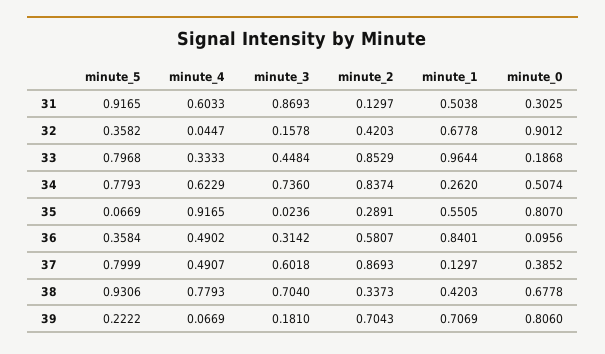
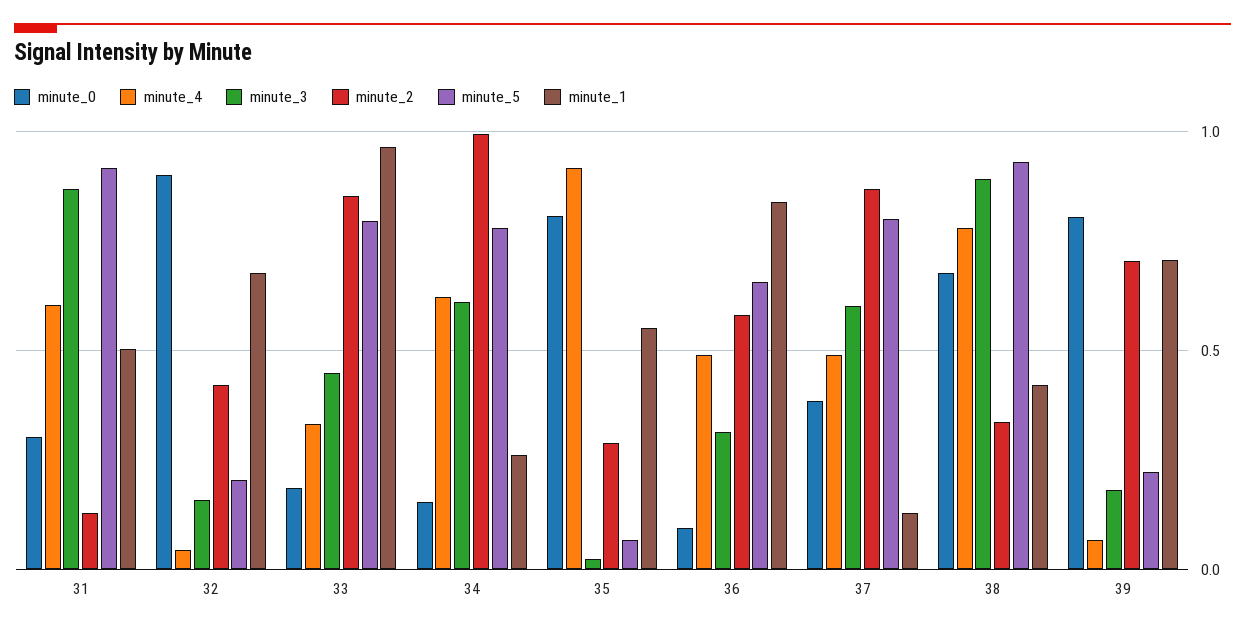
  {
    "minute_5": {
      "31": 0.9165,
-     "32": 0.3582,
+     "32": 0.2,
      "33": 0.7968,
      "34": 0.7793,
      "35": 0.0669,
-     "36": 0.3584,
+     "36": 0.65,
      "37": 0.7999,
      "38": 0.9306,
      "39": 0.2222
    },
    "minute_4": {
      "31": 0.6033,
      "32": 0.0447,
      "33": 0.3333,
      "34": 0.6229,
      "35": 0.9165,
      "36": 0.4902,
      "37": 0.4907,
      "38": 0.7793,
      "39": 0.0669
    },
    "minute_3": {
      "31": 0.8693,
      "32": 0.1578,
      "33": 0.4484,
-     "34": 0.736,
+     "34": 0.6,
      "35": 0.0236,
      "36": 0.3142,
      "37": 0.6018,
-     "38": 0.704,
+     "38": 0.9,
      "39": 0.181
    },
    "minute_2": {
      "31": 0.1297,
      "32": 0.4203,
      "33": 0.8529,
-     "34": 0.8374,
+     "34": 1,
      "35": 0.2891,
      "36": 0.5807,
      "37": 0.8693,
      "38": 0.3373,
      "39": 0.7043
    },
    "minute_1": {
      "31": 0.5038,
      "32": 0.6778,
      "33": 0.9644,
      "34": 0.262,
      "35": 0.5505,
      "36": 0.8401,
      "37": 0.1297,
      "38": 0.4203,
      "39": 0.7069
    },
    "minute_0": {
      "31": 0.3025,
      "32": 0.9012,
      "33": 0.1868,
-     "34": 0.5074,
+     "34": 0.15,
      "35": 0.807,
      "36": 0.0956,
      "37": 0.3852,
      "38": 0.6778,
      "39": 0.806
    }
  }

